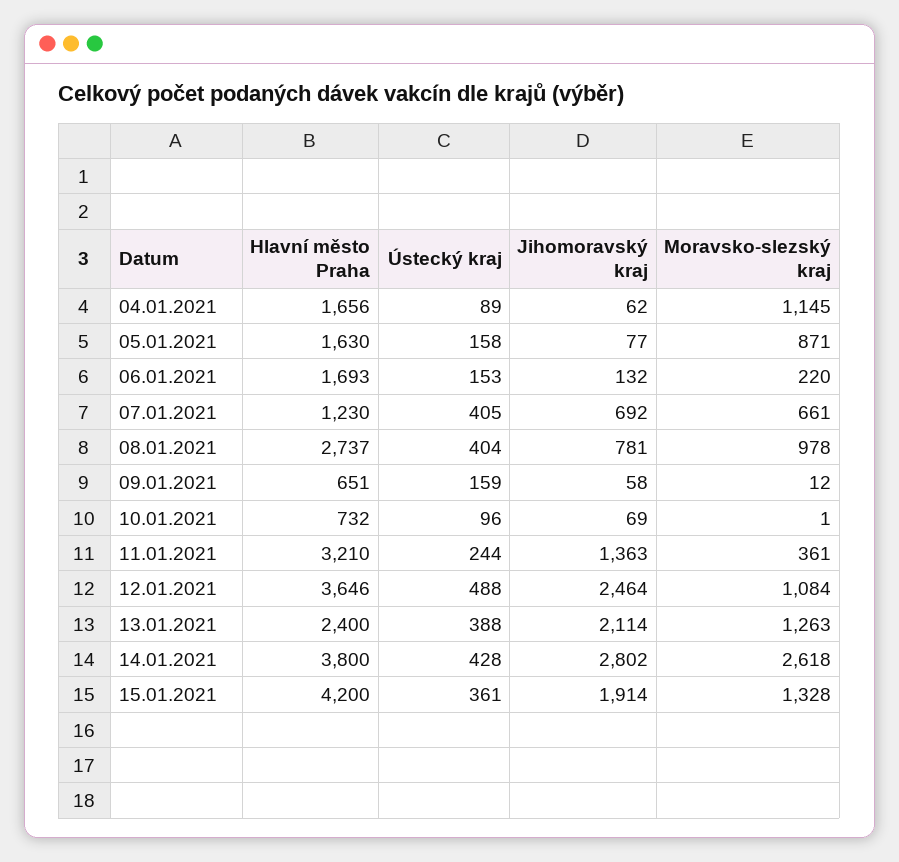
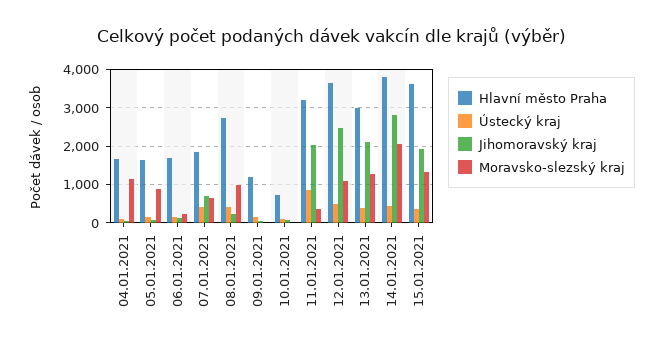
  {
    "Hlavní město Praha": {
      "04.01.2021": 1656,
      "05.01.2021": 1630,
      "06.01.2021": 1693,
-     "07.01.2021": 1230,
+     "07.01.2021": 1800,
      "08.01.2021": 2737,
-     "09.01.2021": 651,
+     "09.01.2021": 1200,
      "10.01.2021": 732,
      "11.01.2021": 3210,
      "12.01.2021": 3646,
-     "13.01.2021": 2400,
+     "13.01.2021": 3000,
      "14.01.2021": 3800,
-     "15.01.2021": 4200
+     "15.01.2021": 3600
    },
    "Ústecký kraj": {
      "04.01.2021": 89,
      "05.01.2021": 158,
      "06.01.2021": 153,
      "07.01.2021": 405,
      "08.01.2021": 404,
      "09.01.2021": 159,
      "10.01.2021": 96,
-     "11.01.2021": 244,
+     "11.01.2021": 800,
      "12.01.2021": 488,
      "13.01.2021": 388,
      "14.01.2021": 428,
      "15.01.2021": 361
    },
    "Jihomoravský kraj": {
      "04.01.2021": 62,
      "05.01.2021": 77,
      "06.01.2021": 132,
      "07.01.2021": 692,
-     "08.01.2021": 781,
+     "08.01.2021": 200,
      "09.01.2021": 58,
      "10.01.2021": 69,
-     "11.01.2021": 1363,
+     "11.01.2021": 2000,
      "12.01.2021": 2464,
      "13.01.2021": 2114,
      "14.01.2021": 2802,
      "15.01.2021": 1914
    },
    "Moravsko-slezský kraj": {
      "04.01.2021": 1145,
      "05.01.2021": 871,
      "06.01.2021": 220,
      "07.01.2021": 661,
      "08.01.2021": 978,
      "09.01.2021": 12,
      "10.01.2021": 1,
      "11.01.2021": 361,
      "12.01.2021": 1084,
      "13.01.2021": 1263,
-     "14.01.2021": 2618,
+     "14.01.2021": 2000,
      "15.01.2021": 1328
    }
  }

